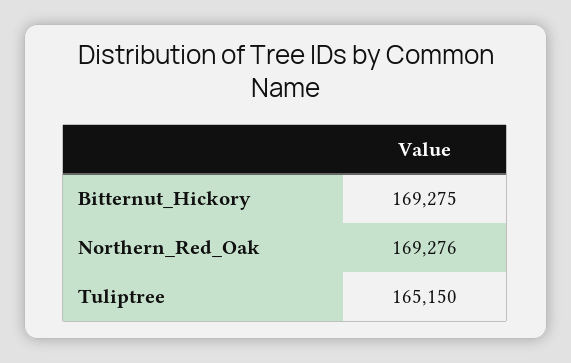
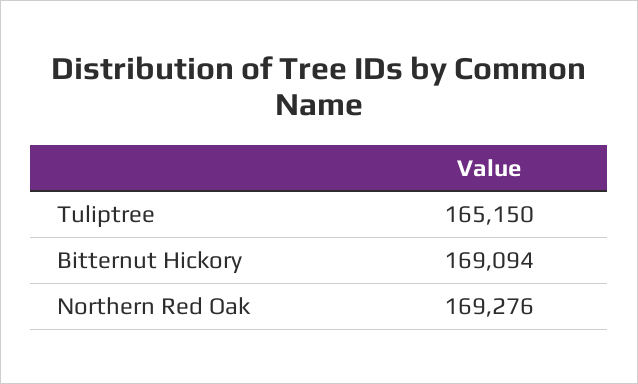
  {
-   "Bitternut_Hickory": 169275,
+   "Bitternut_Hickory": 169094,
    "Northern_Red_Oak": 169276,
    "Tuliptree": 165150
  }

